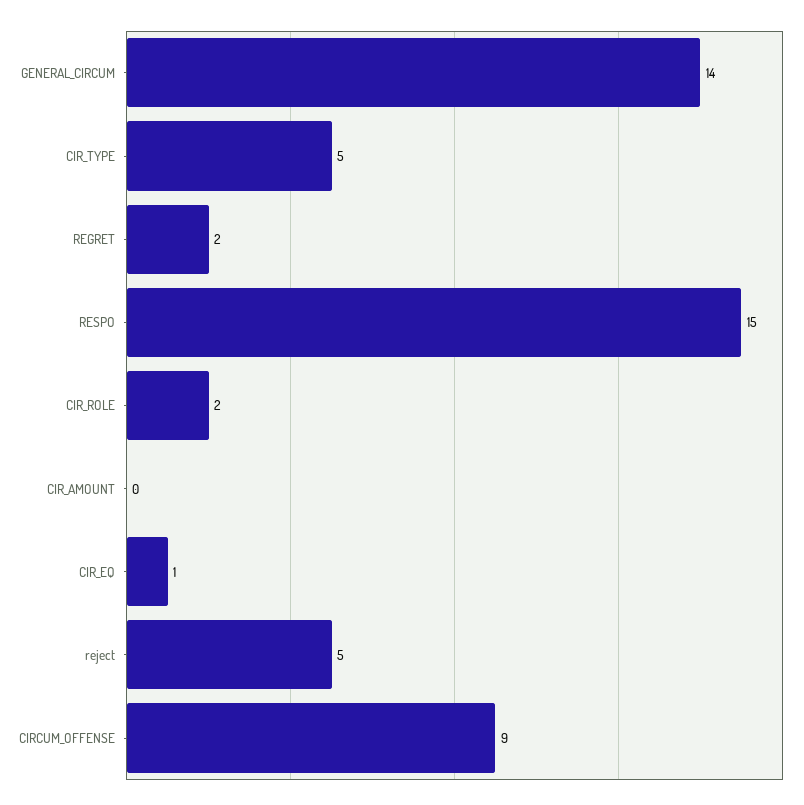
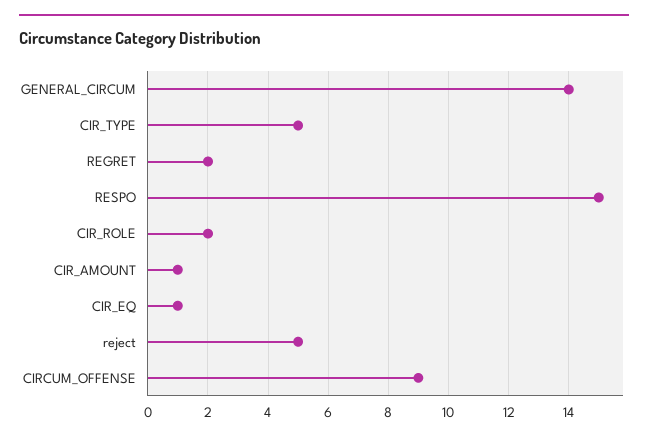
  {
    "GENERAL_CIRCUM": 14,
    "CIR_TYPE": 5,
    "REGRET": 2,
    "RESPO": 15,
    "CIR_ROLE": 2,
-   "CIR_AMOUNT": 0,
+   "CIR_AMOUNT": 1,
    "CIR_EQ": 1,
    "reject": 5,
    "CIRCUM_OFFENSE": 9
  }

